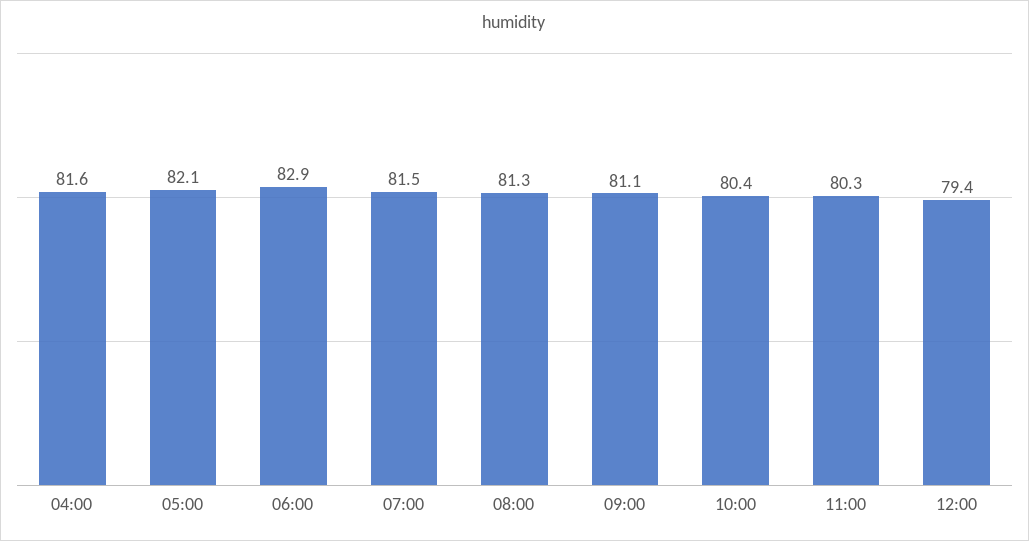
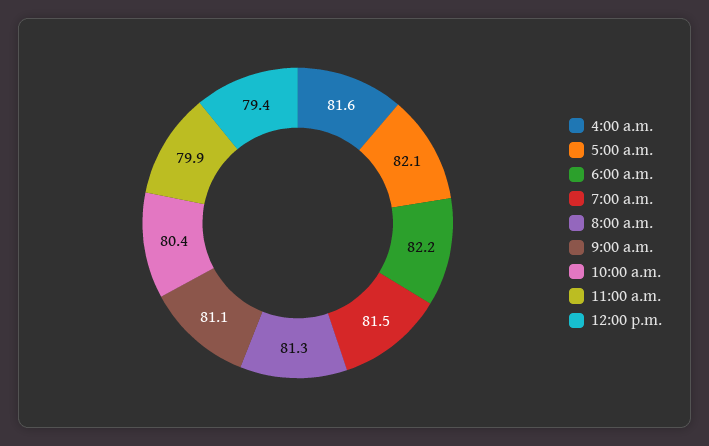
  {
    "04:00": 81.6,
    "05:00": 82.1,
-   "06:00": 82.9,
+   "06:00": 82.2,
    "07:00": 81.5,
    "08:00": 81.3,
    "09:00": 81.1,
    "10:00": 80.4,
-   "11:00": 80.3,
+   "11:00": 79.9,
    "12:00": 79.4
  }

